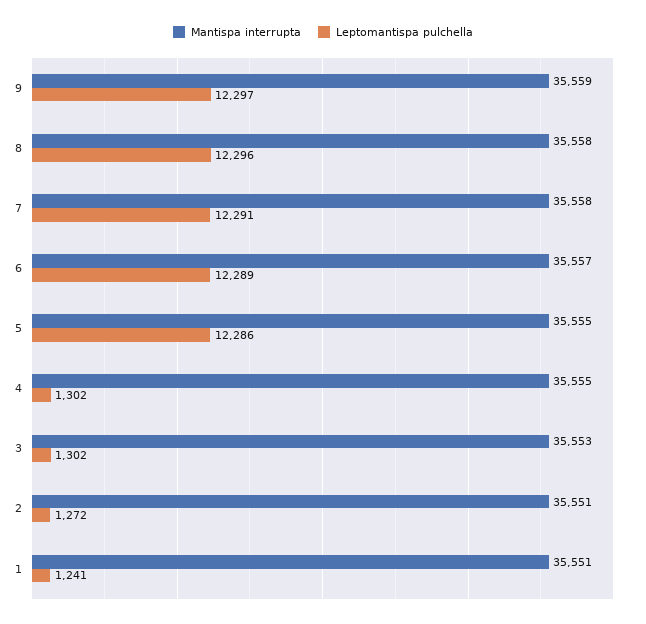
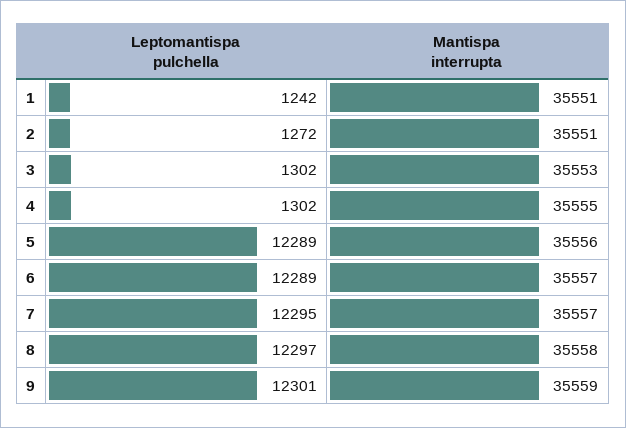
  {
    "Mantispa interrupta": {
      "9": 35559,
      "8": 35558,
-     "7": 35558,
+     "7": 35557,
      "6": 35557,
-     "5": 35555,
+     "5": 35556,
      "4": 35555,
      "3": 35553,
      "2": 35551,
      "1": 35551
    },
    "Leptomantispa pulchella": {
-     "9": 12297,
+     "9": 12301,
-     "8": 12296,
+     "8": 12297,
-     "7": 12291,
+     "7": 12295,
      "6": 12289,
-     "5": 12286,
+     "5": 12289,
      "4": 1302,
      "3": 1302,
      "2": 1272,
-     "1": 1241
+     "1": 1242
    }
  }

